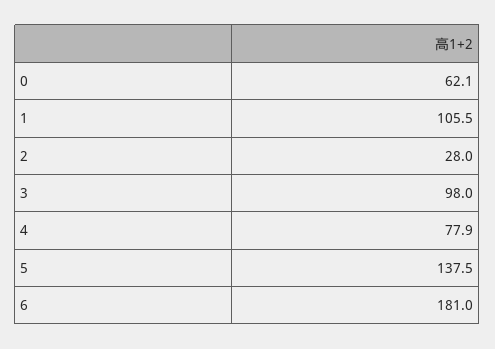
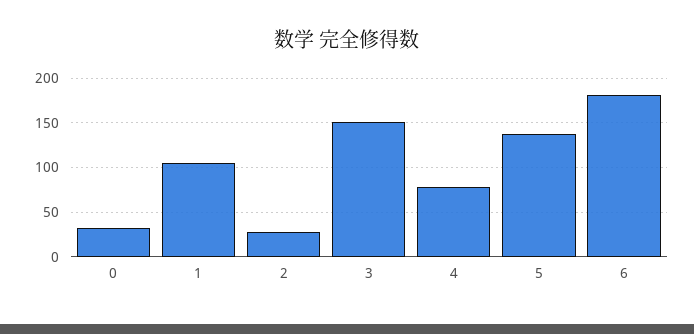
  {
-   "0": 62.1,
+   "0": 30,
    "1": 105.5,
    "2": 28,
-   "3": 98,
+   "3": 150,
    "4": 77.9,
    "5": 137.5,
    "6": 181
  }

